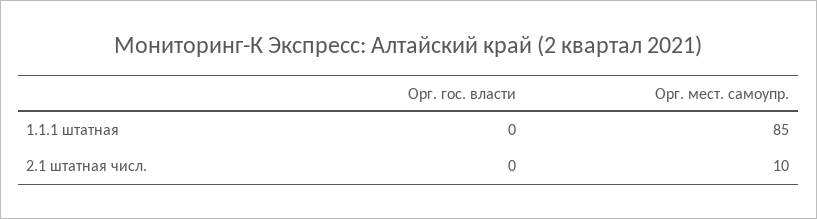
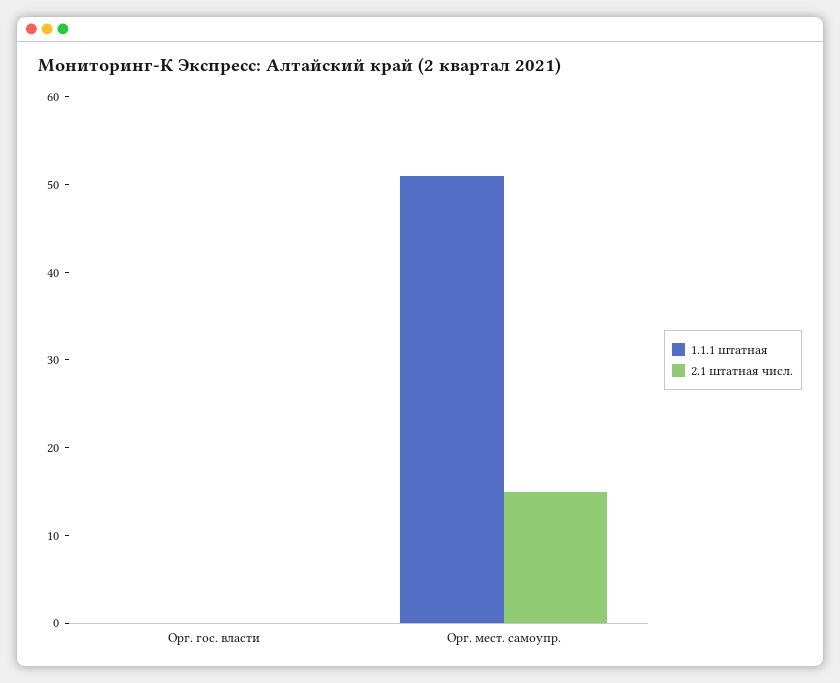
  {
    "1.1.1 штатная": {
      "Орг. гос. власти": 0,
-     "Орг. мест. самоупр.": 85
+     "Орг. мест. самоупр.": 51
    },
    "2.1 штатная числ.": {
      "Орг. гос. власти": 0,
-     "Орг. мест. самоупр.": 10
+     "Орг. мест. самоупр.": 15
    }
  }

